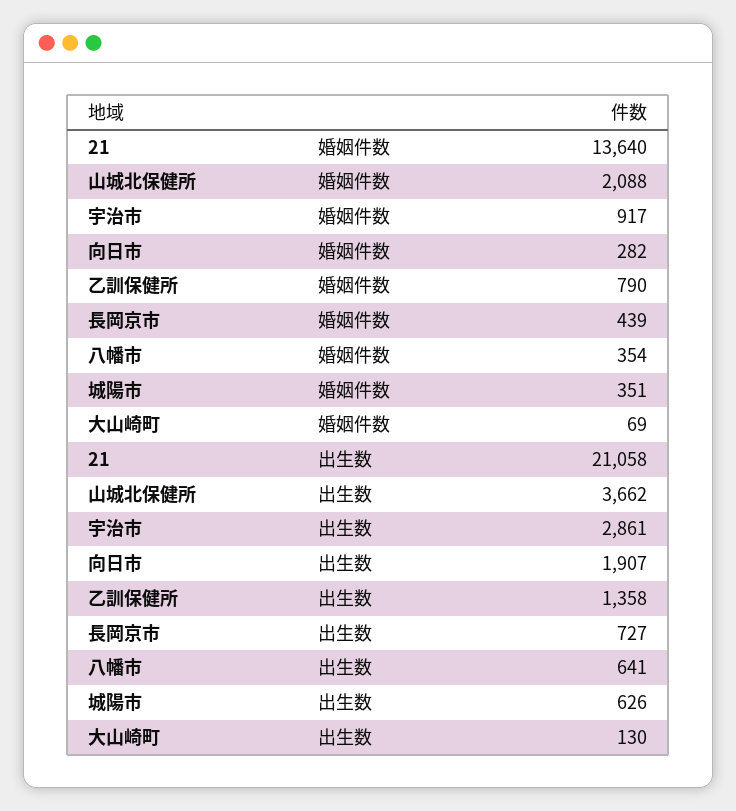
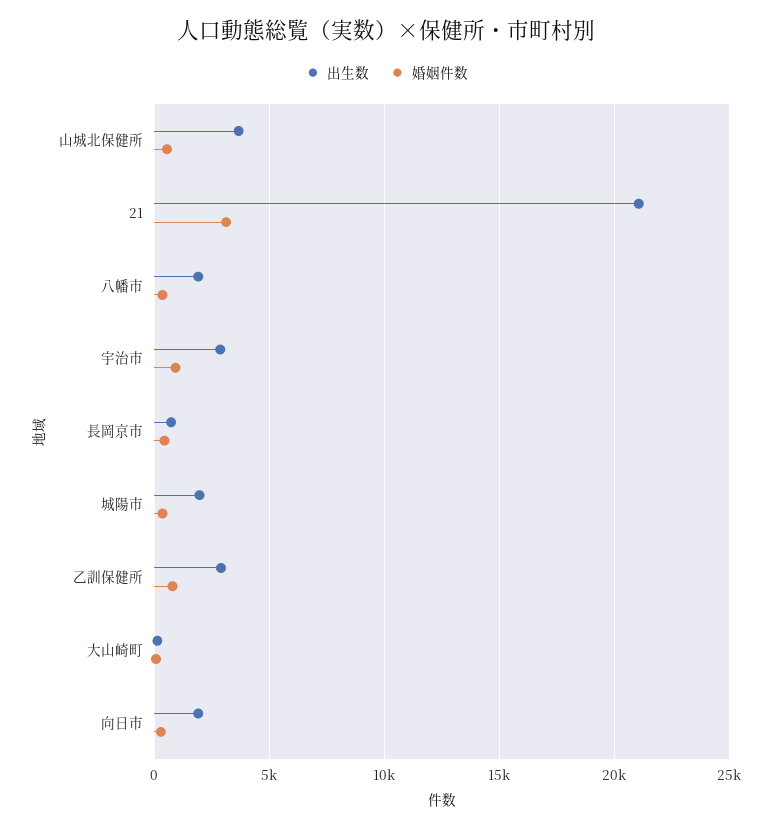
  {
    "婚姻件数": {
-     "21": 13640,
+     "21": 3000,
-     "山城北保健所": 2088,
+     "山城北保健所": 500,
      "宇治市": 917,
      "向日市": 282,
      "乙訓保健所": 790,
      "長岡京市": 439,
      "八幡市": 354,
      "城陽市": 351,
      "大山崎町": 69
    },
    "出生数": {
      "21": 21058,
      "山城北保健所": 3662,
      "宇治市": 2861,
      "向日市": 1907,
-     "乙訓保健所": 1358,
+     "乙訓保健所": 3000,
      "長岡京市": 727,
-     "八幡市": 641,
+     "八幡市": 2000,
-     "城陽市": 626,
+     "城陽市": 2000,
      "大山崎町": 130
    }
  }

